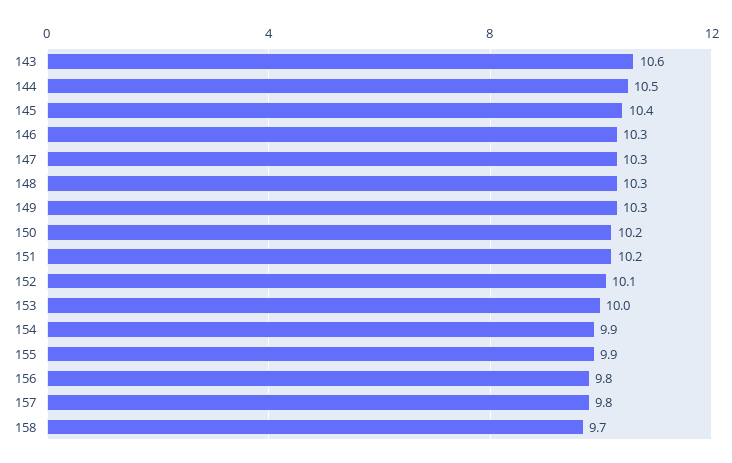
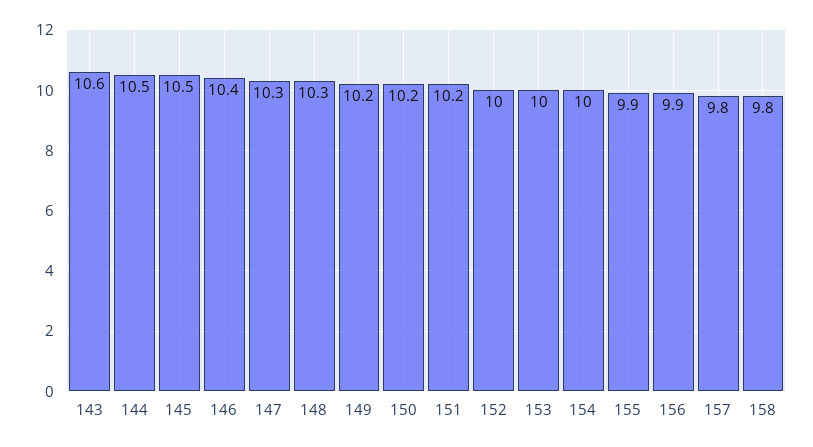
  {
    "143": 10.6,
    "144": 10.5,
-   "145": 10.4,
+   "145": 10.5,
-   "146": 10.3,
+   "146": 10.4,
    "147": 10.3,
    "148": 10.3,
-   "149": 10.3,
+   "149": 10.2,
    "150": 10.2,
    "151": 10.2,
-   "152": 10.1,
+   "152": 10,
    "153": 10,
-   "154": 9.9,
+   "154": 10,
    "155": 9.9,
-   "156": 9.8,
+   "156": 9.9,
    "157": 9.8,
-   "158": 9.7
+   "158": 9.8
  }

